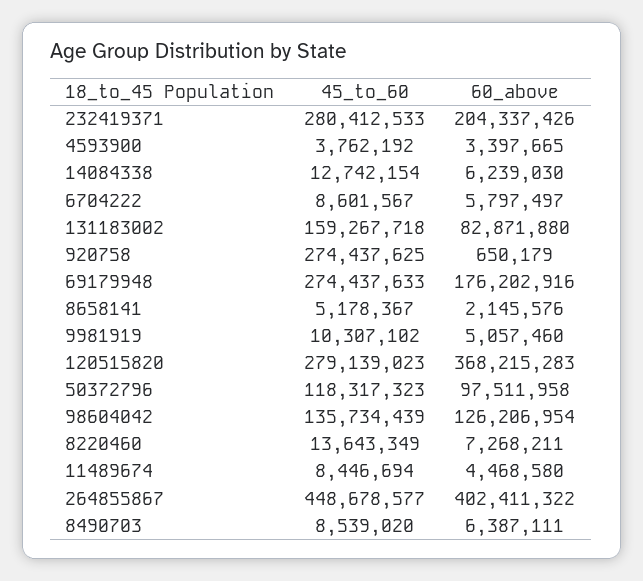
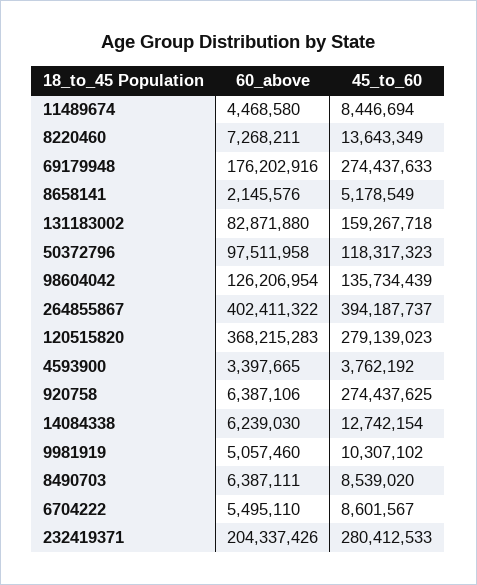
  {
    "45_to_60": {
      "232419371": 280412533,
      "4593900": 3762192,
      "14084338": 12742154,
      "6704222": 8601567,
      "131183002": 159267718,
      "920758": 274437625,
      "69179948": 274437633,
-     "8658141": 5178367,
+     "8658141": 5178549,
      "9981919": 10307102,
      "120515820": 279139023,
      "50372796": 118317323,
      "98604042": 135734439,
      "8220460": 13643349,
      "11489674": 8446694,
-     "264855867": 448678577,
+     "264855867": 394187737,
      "8490703": 8539020
    },
    "60_above": {
      "232419371": 204337426,
      "4593900": 3397665,
      "14084338": 6239030,
-     "6704222": 5797497,
+     "6704222": 5495110,
      "131183002": 82871880,
-     "920758": 650179,
+     "920758": 6387106,
      "69179948": 176202916,
      "8658141": 2145576,
      "9981919": 5057460,
      "120515820": 368215283,
      "50372796": 97511958,
      "98604042": 126206954,
      "8220460": 7268211,
      "11489674": 4468580,
      "264855867": 402411322,
      "8490703": 6387111
    }
  }

